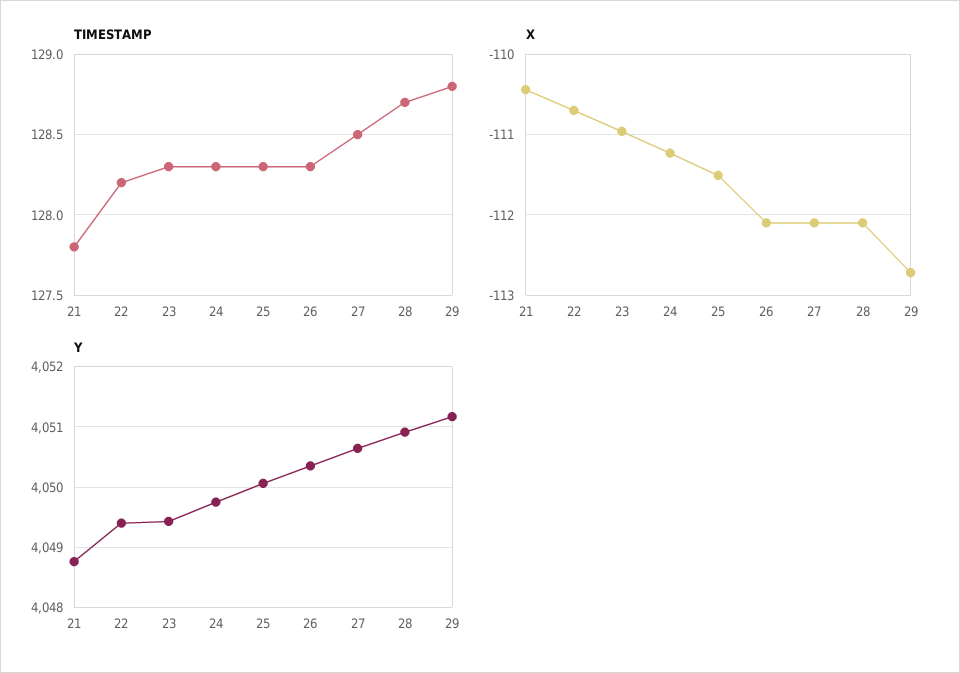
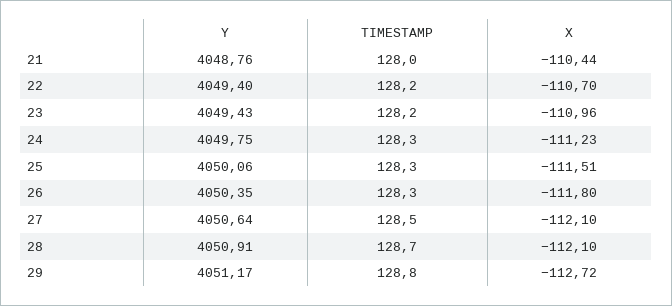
  {
    "TIMESTAMP": {
-     "21": 127.8,
+     "21": 128,
      "22": 128.2,
-     "23": 128.3,
+     "23": 128.2,
      "24": 128.3,
      "25": 128.3,
      "26": 128.3,
      "27": 128.5,
      "28": 128.7,
      "29": 128.8
    },
    "X": {
      "21": -110.44,
      "22": -110.7,
      "23": -110.96,
      "24": -111.23,
      "25": -111.51,
-     "26": -112.1,
+     "26": -111.8,
      "27": -112.1,
      "28": -112.1,
      "29": -112.72
    },
    "Y": {
      "21": 4048.76,
      "22": 4049.4,
      "23": 4049.43,
      "24": 4049.75,
      "25": 4050.06,
      "26": 4050.35,
      "27": 4050.64,
      "28": 4050.91,
      "29": 4051.17
    }
  }

